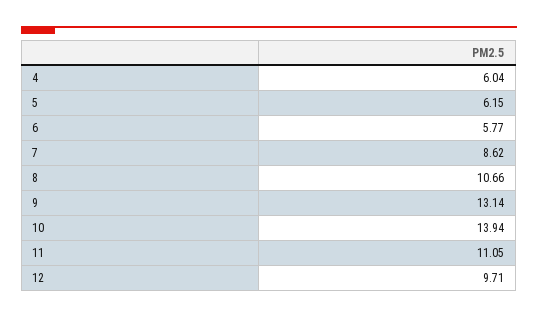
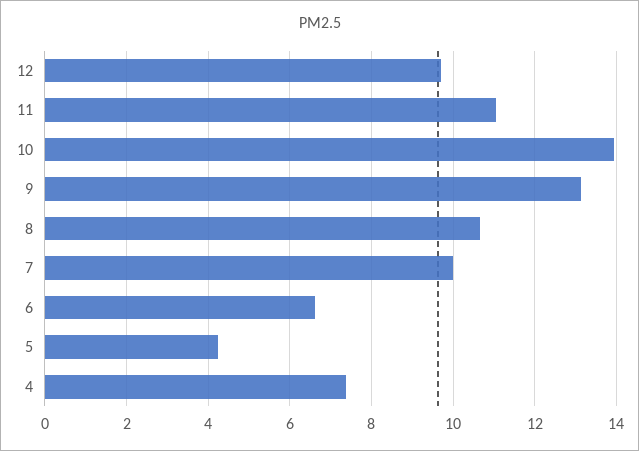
  {
-   "4": 6.04,
+   "4": 7.4,
-   "5": 6.15,
+   "5": 4.2,
-   "6": 5.77,
+   "6": 6.6,
-   "7": 8.62,
+   "7": 10,
    "8": 10.66,
    "9": 13.14,
    "10": 13.94,
    "11": 11.05,
    "12": 9.71
  }

